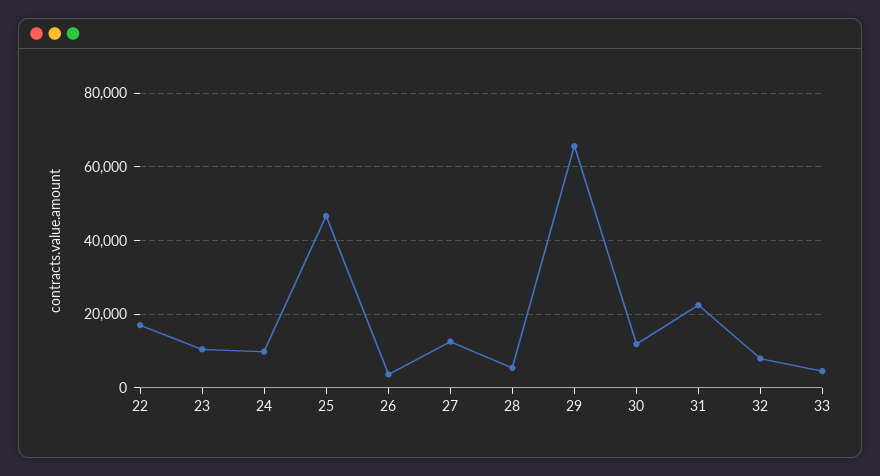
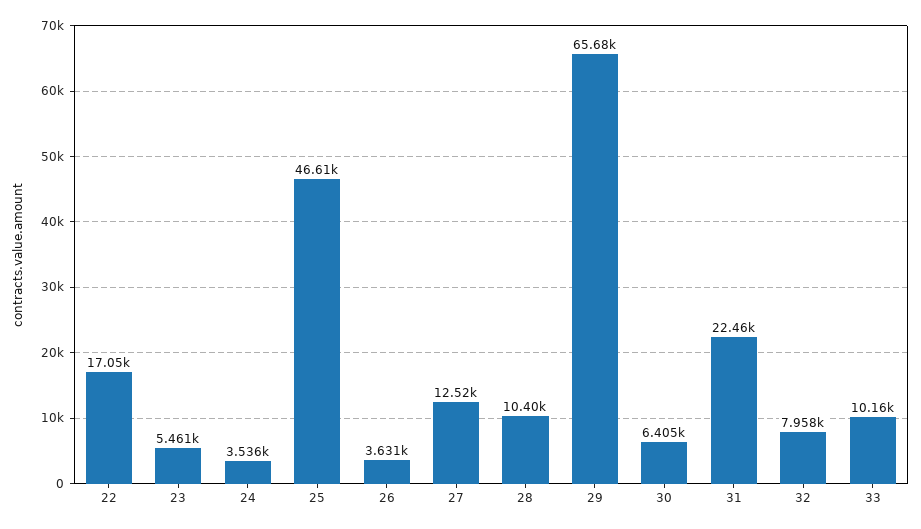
  {
    "22": 17050,
-   "23": 10000,
+   "23": 5461,
-   "24": 10000,
+   "24": 3536,
    "25": 46610,
    "26": 3631,
    "27": 12520,
-   "28": 6000,
+   "28": 10400,
    "29": 65680,
-   "30": 12000,
+   "30": 6405,
    "31": 22460,
    "32": 7958,
-   "33": 4000
+   "33": 10160
  }

